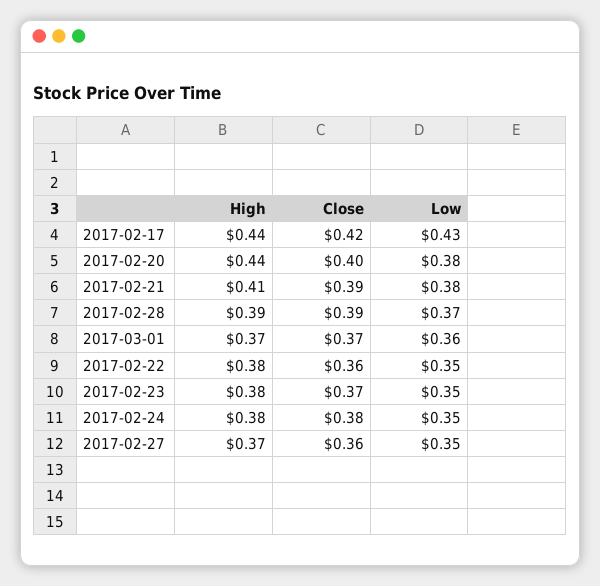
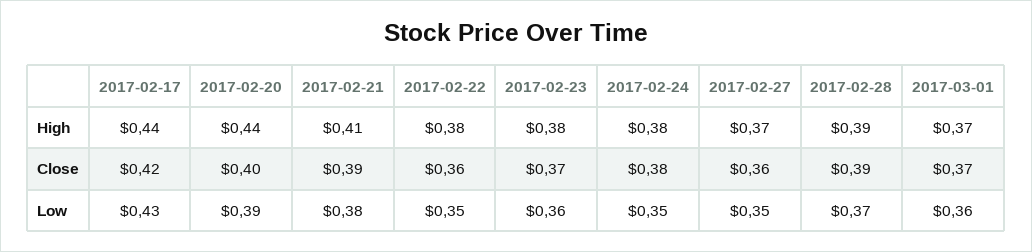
  {
    "High": {
      "2017-02-17": 0.44,
      "2017-02-20": 0.44,
      "2017-02-21": 0.41,
      "2017-02-28": 0.39,
      "2017-03-01": 0.37,
      "2017-02-22": 0.38,
      "2017-02-23": 0.38,
      "2017-02-24": 0.38,
      "2017-02-27": 0.37
    },
    "Close": {
      "2017-02-17": 0.42,
      "2017-02-20": 0.4,
      "2017-02-21": 0.39,
      "2017-02-28": 0.39,
      "2017-03-01": 0.37,
      "2017-02-22": 0.36,
      "2017-02-23": 0.37,
      "2017-02-24": 0.38,
      "2017-02-27": 0.36
    },
    "Low": {
      "2017-02-17": 0.43,
-     "2017-02-20": 0.38,
+     "2017-02-20": 0.39,
      "2017-02-21": 0.38,
      "2017-02-28": 0.37,
      "2017-03-01": 0.36,
      "2017-02-22": 0.35,
-     "2017-02-23": 0.35,
+     "2017-02-23": 0.36,
      "2017-02-24": 0.35,
      "2017-02-27": 0.35
    }
  }

